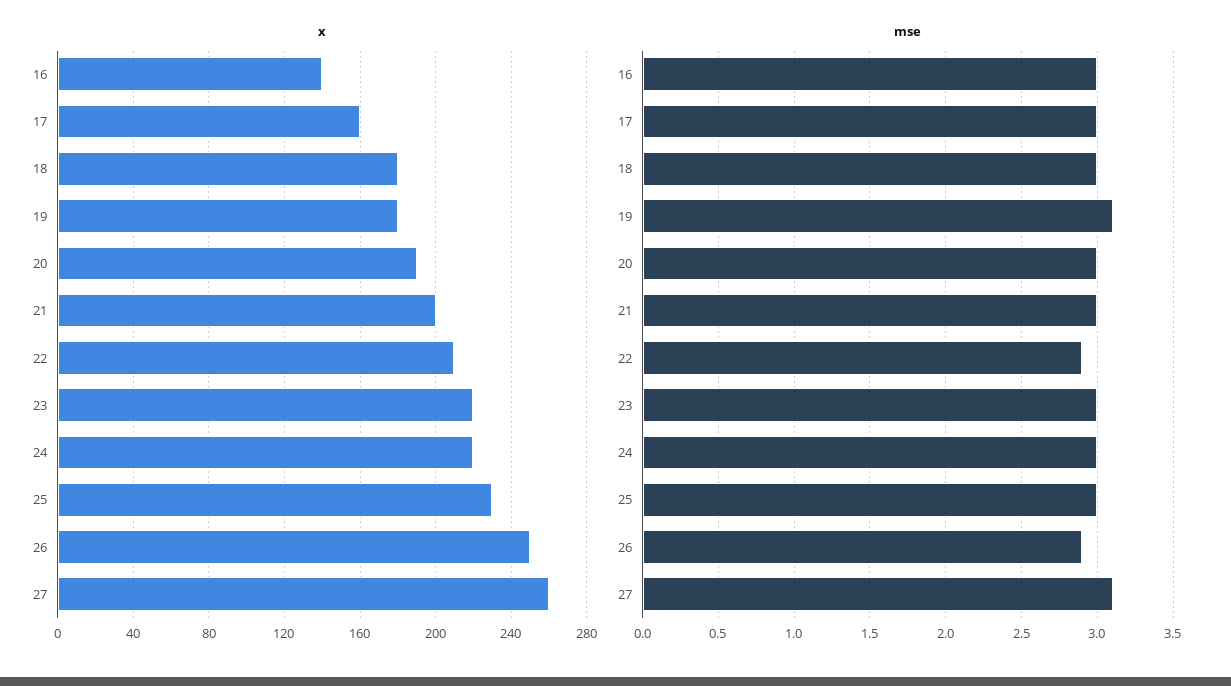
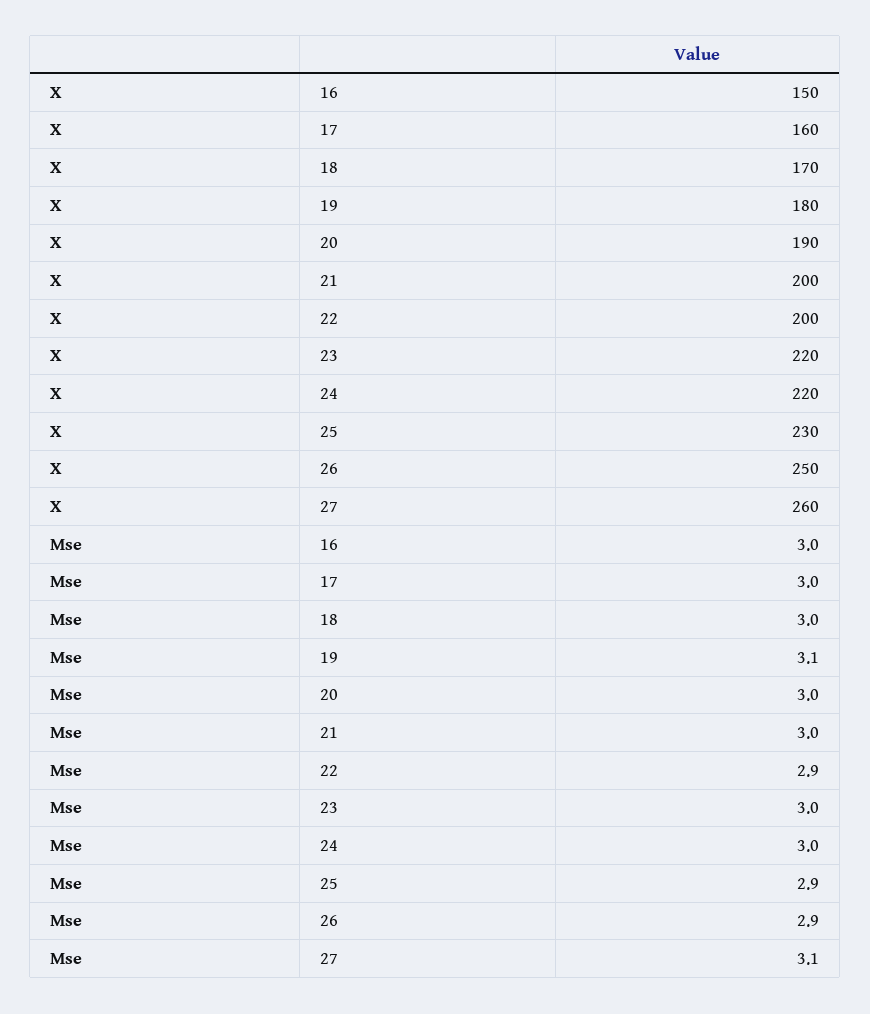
  {
    "x": {
-     "16": 140,
+     "16": 150,
      "17": 160,
-     "18": 180,
+     "18": 170,
      "19": 180,
      "20": 190,
      "21": 200,
-     "22": 210,
+     "22": 200,
      "23": 220,
      "24": 220,
      "25": 230,
      "26": 250,
      "27": 260
    },
    "mse": {
      "16": 3,
      "17": 3,
      "18": 3,
      "19": 3.1,
      "20": 3,
      "21": 3,
      "22": 2.9,
      "23": 3,
      "24": 3,
-     "25": 3,
+     "25": 2.9,
      "26": 2.9,
      "27": 3.1
    }
  }

